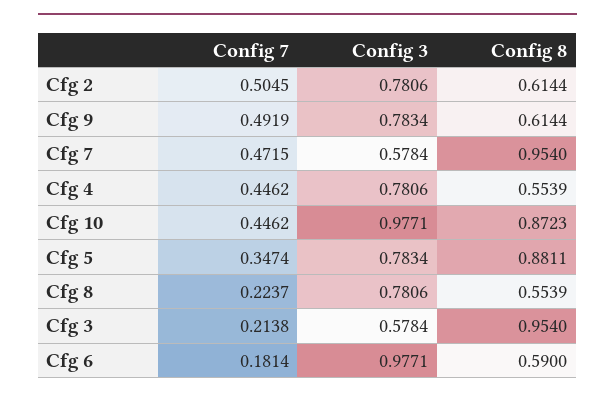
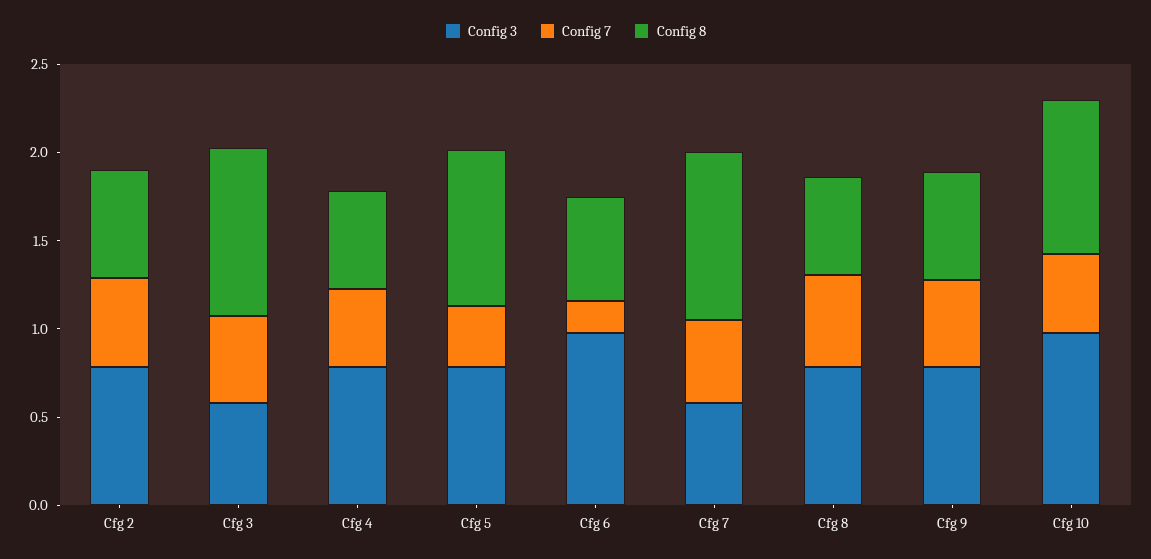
  {
    "Config 7": {
      "Cfg 2": 0.5045,
      "Cfg 9": 0.4919,
      "Cfg 7": 0.4715,
      "Cfg 4": 0.4462,
      "Cfg 10": 0.4462,
      "Cfg 5": 0.3474,
-     "Cfg 8": 0.2237,
+     "Cfg 8": 0.5,
-     "Cfg 3": 0.2138,
+     "Cfg 3": 0.5,
      "Cfg 6": 0.1814
    },
    "Config 3": {
      "Cfg 2": 0.7806,
      "Cfg 9": 0.7834,
      "Cfg 7": 0.5784,
      "Cfg 4": 0.7806,
      "Cfg 10": 0.9771,
      "Cfg 5": 0.7834,
      "Cfg 8": 0.7806,
      "Cfg 3": 0.5784,
      "Cfg 6": 0.9771
    },
    "Config 8": {
      "Cfg 2": 0.6144,
      "Cfg 9": 0.6144,
      "Cfg 7": 0.954,
      "Cfg 4": 0.5539,
      "Cfg 10": 0.8723,
      "Cfg 5": 0.8811,
      "Cfg 8": 0.5539,
      "Cfg 3": 0.954,
      "Cfg 6": 0.59
    }
  }

